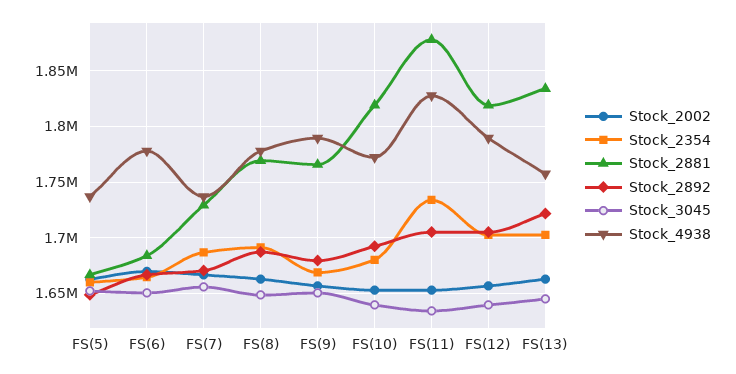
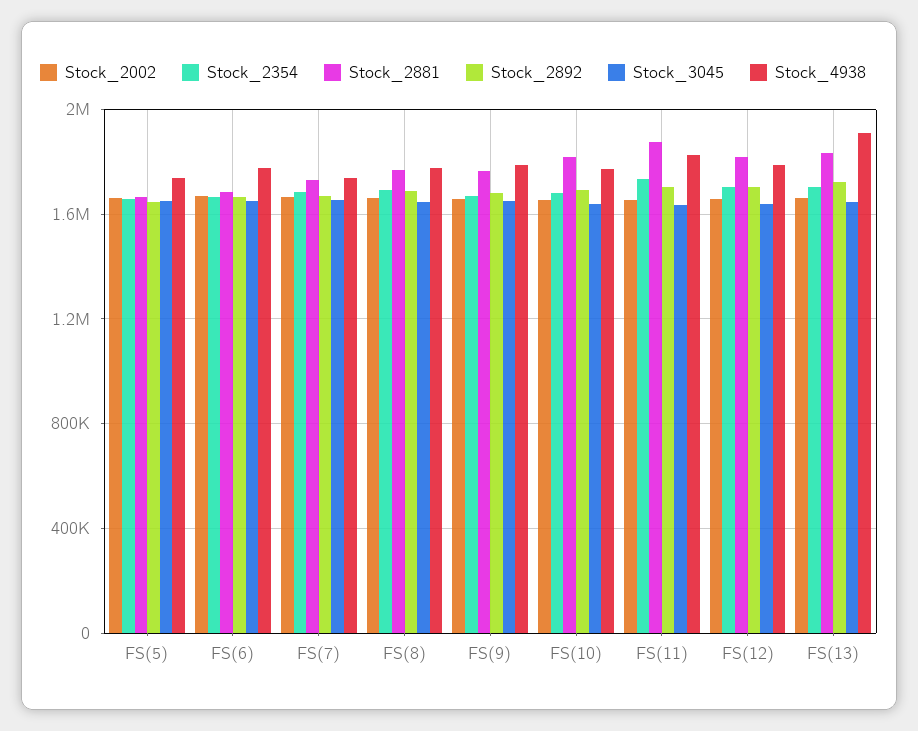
  {
    "Stock_2002": {
      "FS(5)": 1660000,
      "FS(6)": 1670000,
      "FS(7)": 1670000,
      "FS(8)": 1660000,
      "FS(9)": 1660000,
      "FS(10)": 1650000,
      "FS(11)": 1650000,
      "FS(12)": 1660000,
      "FS(13)": 1660000
    },
    "Stock_2354": {
      "FS(5)": 1660000,
      "FS(6)": 1660000,
      "FS(7)": 1690000,
      "FS(8)": 1690000,
      "FS(9)": 1670000,
      "FS(10)": 1680000,
      "FS(11)": 1730000,
      "FS(12)": 1700000,
      "FS(13)": 1700000
    },
    "Stock_2881": {
      "FS(5)": 1670000,
      "FS(6)": 1680000,
      "FS(7)": 1730000,
      "FS(8)": 1770000,
      "FS(9)": 1770000,
      "FS(10)": 1820000,
      "FS(11)": 1880000,
      "FS(12)": 1820000,
      "FS(13)": 1830000
    },
    "Stock_2892": {
      "FS(5)": 1650000,
      "FS(6)": 1670000,
      "FS(7)": 1670000,
      "FS(8)": 1690000,
      "FS(9)": 1680000,
      "FS(10)": 1690000,
      "FS(11)": 1710000,
      "FS(12)": 1710000,
      "FS(13)": 1720000
    },
    "Stock_3045": {
      "FS(5)": 1650000,
      "FS(6)": 1650000,
      "FS(7)": 1660000,
      "FS(8)": 1650000,
      "FS(9)": 1650000,
      "FS(10)": 1640000,
      "FS(11)": 1630000,
      "FS(12)": 1640000,
      "FS(13)": 1650000
    },
    "Stock_4938": {
      "FS(5)": 1740000,
      "FS(6)": 1780000,
      "FS(7)": 1740000,
      "FS(8)": 1780000,
      "FS(9)": 1790000,
      "FS(10)": 1770000,
      "FS(11)": 1830000,
      "FS(12)": 1790000,
-     "FS(13)": 1760000
+     "FS(13)": 1900000
    }
  }

